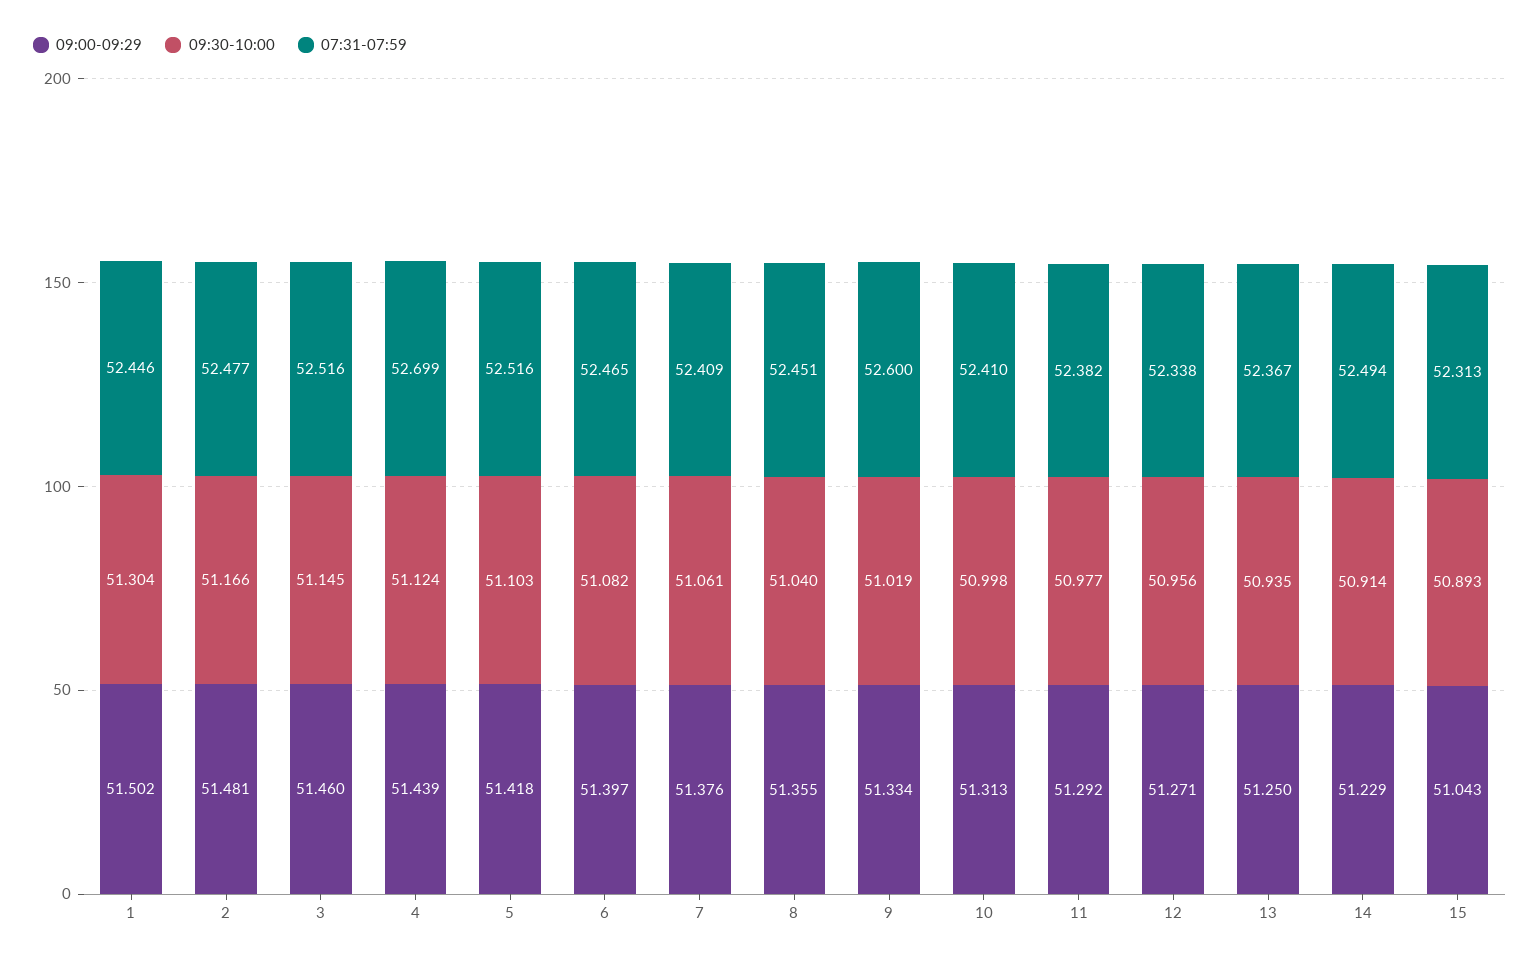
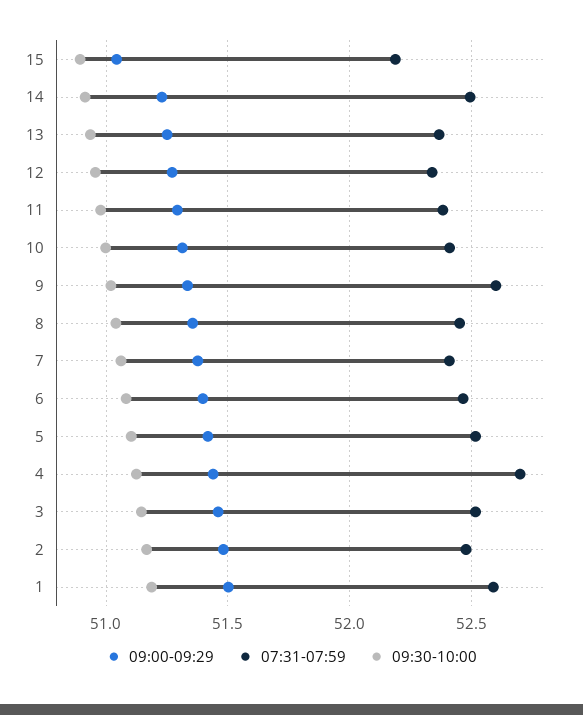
  {
    "09:00-09:29": {
      "1": 51.502,
      "2": 51.481,
      "3": 51.46,
      "4": 51.439,
      "5": 51.418,
      "6": 51.397,
      "7": 51.376,
      "8": 51.355,
      "9": 51.334,
      "10": 51.313,
      "11": 51.292,
      "12": 51.271,
      "13": 51.25,
      "14": 51.229,
      "15": 51.043
    },
    "09:30-10:00": {
-     "1": 51.304,
+     "1": 51.2,
      "2": 51.166,
      "3": 51.145,
      "4": 51.124,
      "5": 51.103,
      "6": 51.082,
      "7": 51.061,
      "8": 51.04,
      "9": 51.019,
      "10": 50.998,
      "11": 50.977,
      "12": 50.956,
      "13": 50.935,
      "14": 50.914,
      "15": 50.893
    },
    "07:31-07:59": {
-     "1": 52.446,
+     "1": 52.6,
      "2": 52.477,
      "3": 52.516,
      "4": 52.699,
      "5": 52.516,
      "6": 52.465,
      "7": 52.409,
      "8": 52.451,
      "9": 52.6,
      "10": 52.41,
      "11": 52.382,
      "12": 52.338,
      "13": 52.367,
      "14": 52.494,
-     "15": 52.313
+     "15": 52.2
    }
  }

